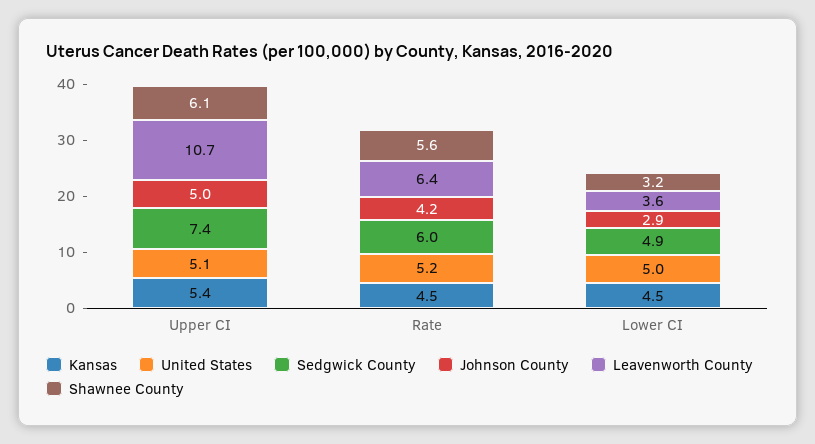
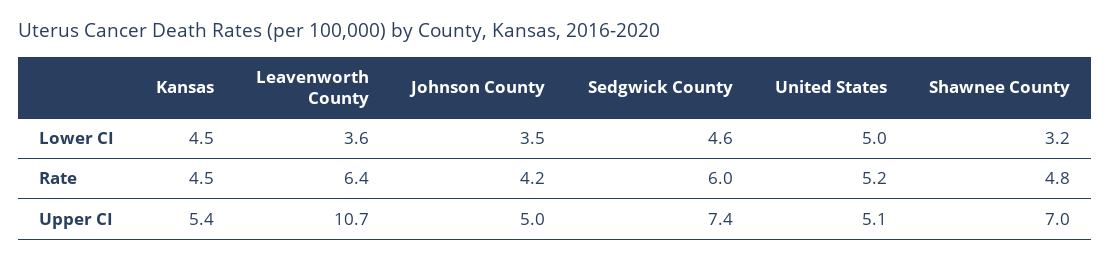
  {
    "Kansas": {
      "Upper CI": 5.4,
      "Rate": 4.5,
      "Lower CI": 4.5
    },
    "United States": {
      "Upper CI": 5.1,
      "Rate": 5.2,
      "Lower CI": 5
    },
    "Sedgwick County": {
      "Upper CI": 7.4,
      "Rate": 6,
-     "Lower CI": 4.9
+     "Lower CI": 4.6
    },
    "Johnson County": {
      "Upper CI": 5,
      "Rate": 4.2,
-     "Lower CI": 2.9
+     "Lower CI": 3.5
    },
    "Leavenworth County": {
      "Upper CI": 10.7,
      "Rate": 6.4,
      "Lower CI": 3.6
    },
    "Shawnee County": {
-     "Upper CI": 6.1,
+     "Upper CI": 7,
-     "Rate": 5.6,
+     "Rate": 4.8,
      "Lower CI": 3.2
    }
  }

